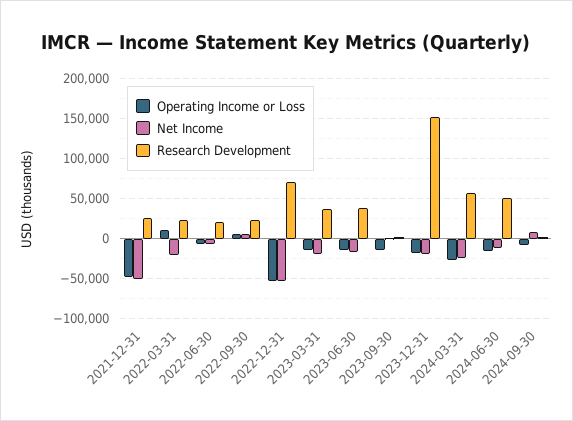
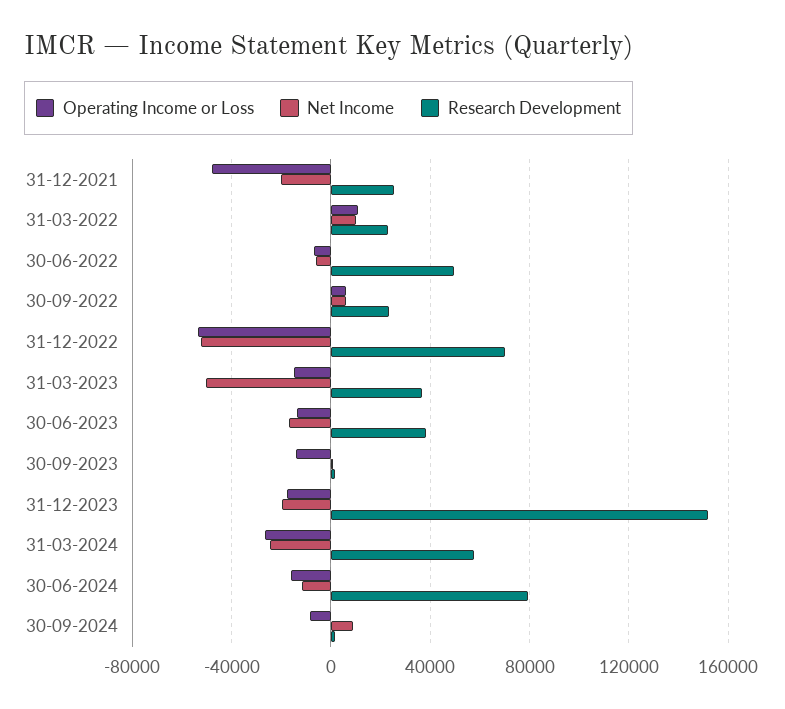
  {
    "Operating Income or Loss": {
      "2021-12-31": -50000,
      "2022-03-31": 10000,
      "2022-06-30": -5000,
      "2022-09-30": 5000,
      "2022-12-31": -55000,
      "2023-03-31": -15000,
      "2023-06-30": -15000,
      "2023-09-30": -15000,
      "2023-12-31": -20000,
      "2024-03-31": -25000,
      "2024-06-30": -15000,
      "2024-09-30": -10000
    },
    "Net Income": {
-     "2021-12-31": -50000,
+     "2021-12-31": -20000,
-     "2022-03-31": -20000,
+     "2022-03-31": 10000,
      "2022-06-30": -5000,
      "2022-09-30": 5000,
      "2022-12-31": -55000,
-     "2023-03-31": -20000,
+     "2023-03-31": -50000,
      "2023-06-30": -15000,
      "2023-09-30": 0,
      "2023-12-31": -20000,
      "2024-03-31": -25000,
      "2024-06-30": -10000,
      "2024-09-30": 10000
    },
    "Research Development": {
      "2021-12-31": 25000,
      "2022-03-31": 25000,
-     "2022-06-30": 20000,
+     "2022-06-30": 50000,
      "2022-09-30": 25000,
      "2022-12-31": 70000,
      "2023-03-31": 35000,
      "2023-06-30": 40000,
      "2023-09-30": 0,
      "2023-12-31": 150000,
      "2024-03-31": 60000,
-     "2024-06-30": 50000,
+     "2024-06-30": 80000,
      "2024-09-30": 0
    }
  }

